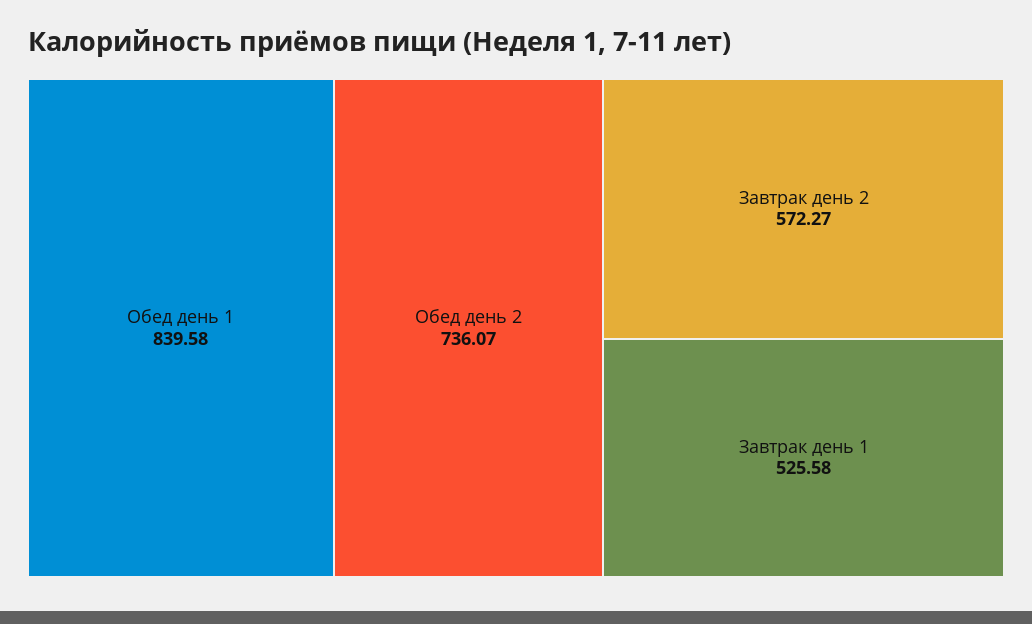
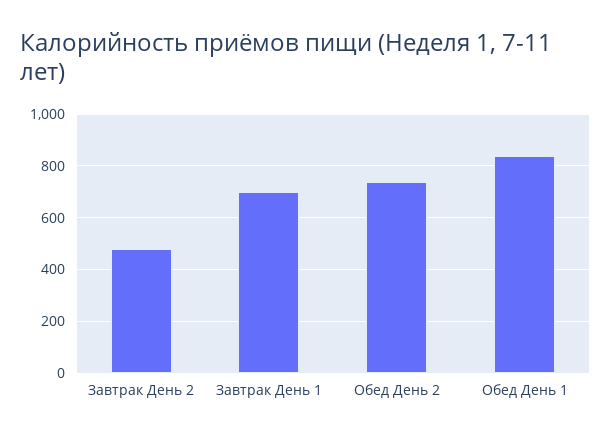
  {
    "Обед день 1": 839.58,
    "Обед день 2": 736.07,
-   "Завтрак день 2": 572.27,
+   "Завтрак день 2": 475,
-   "Завтрак день 1": 525.58
+   "Завтрак день 1": 700
  }

